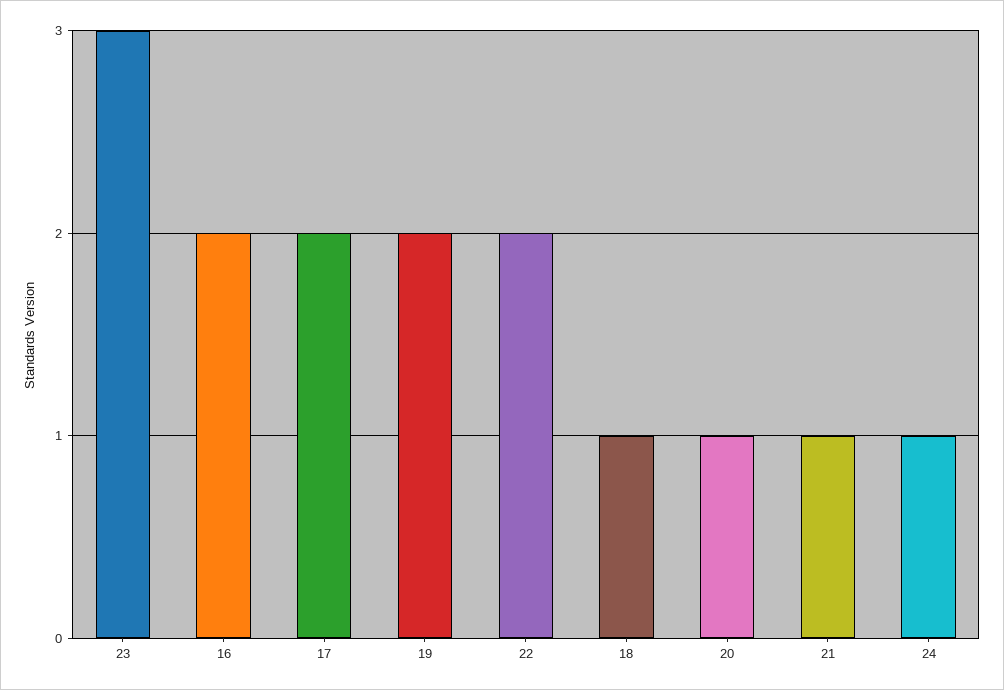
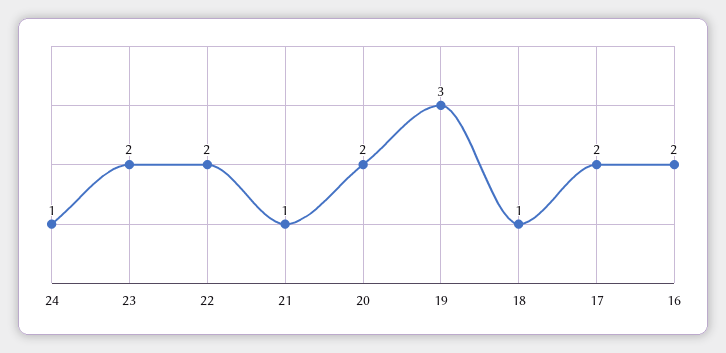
  {
-   "23": 3,
+   "23": 2,
    "16": 2,
    "17": 2,
-   "19": 2,
+   "19": 3,
    "22": 2,
    "18": 1,
-   "20": 1,
+   "20": 2,
    "21": 1,
    "24": 1
  }

